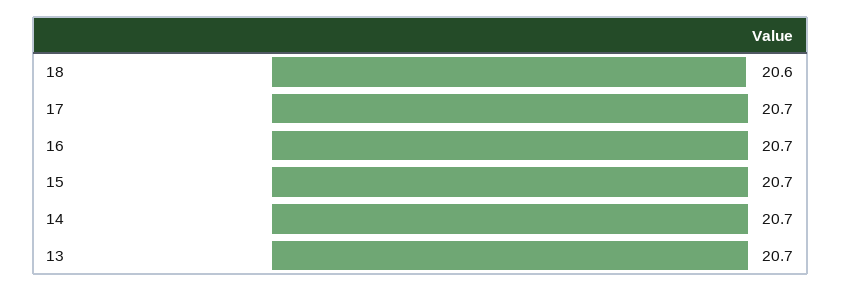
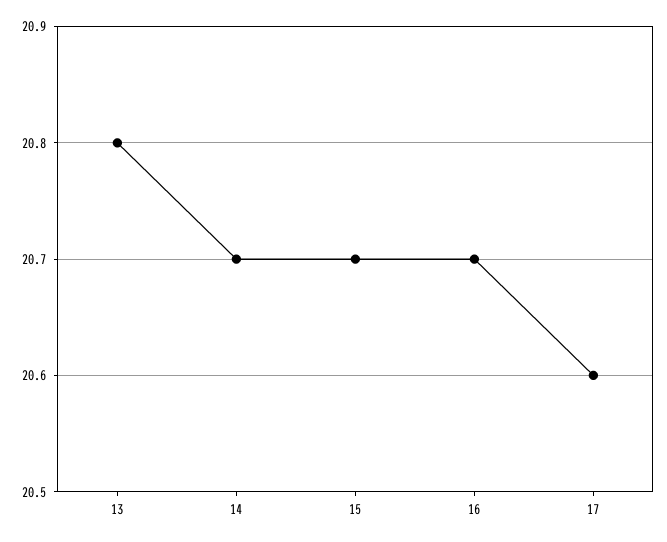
  {
-   "18": 20.6,
-   "17": 20.7,
+   "17": 20.6,
    "16": 20.7,
    "15": 20.7,
    "14": 20.7,
-   "13": 20.7
+   "13": 20.8
  }

